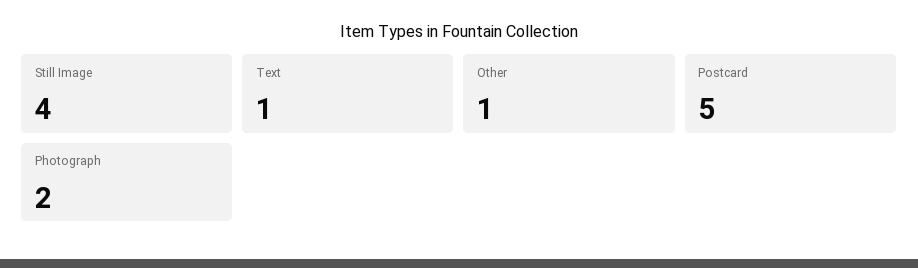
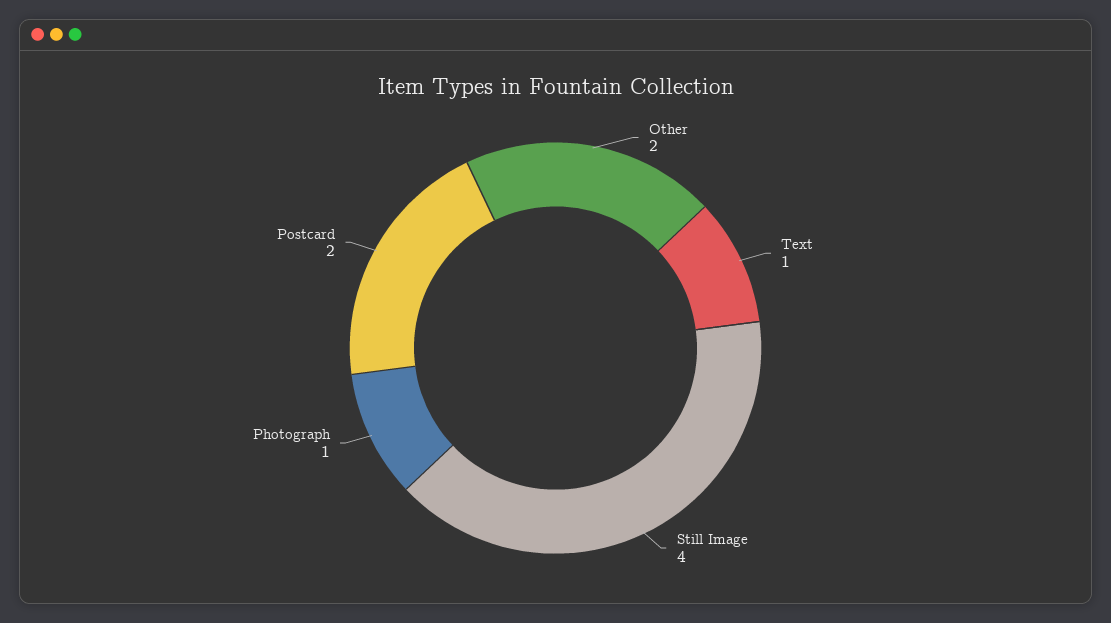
  {
    "Still Image": 4,
    "Text": 1,
-   "Other": 1,
+   "Other": 2,
-   "Postcard": 5,
+   "Postcard": 2,
-   "Photograph": 2
+   "Photograph": 1
  }

